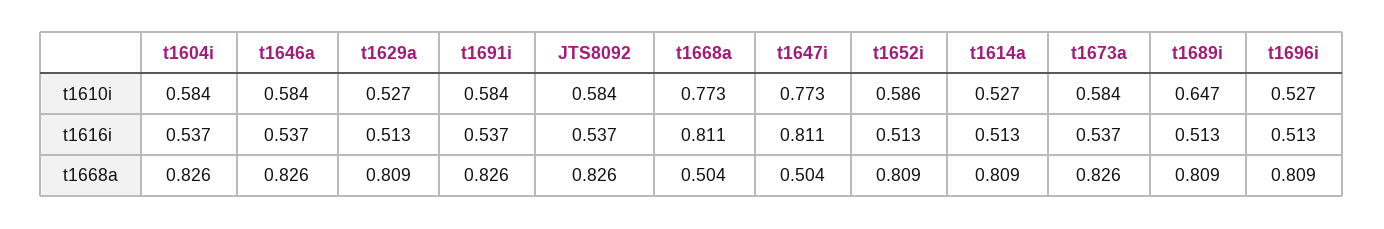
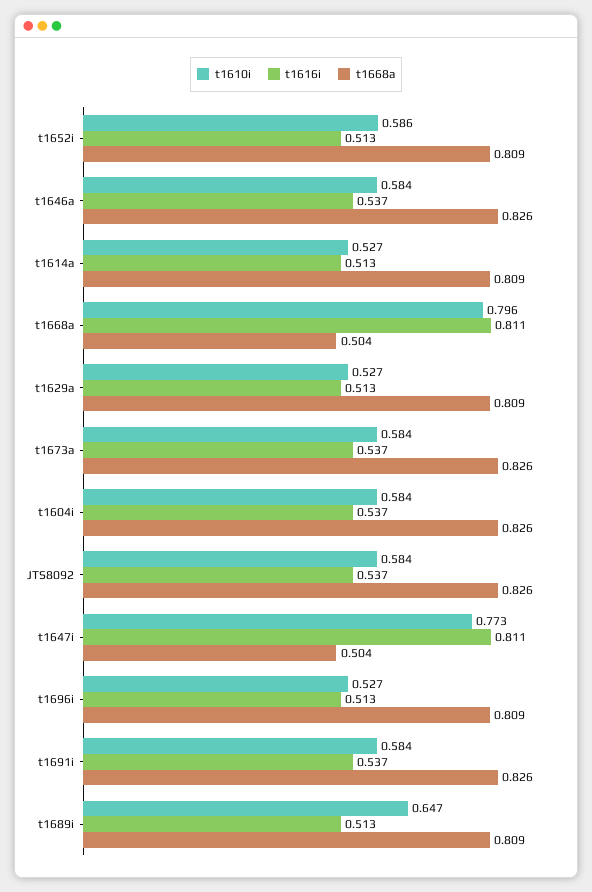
  {
    "t1610i": {
      "t1604i": 0.584,
      "t1646a": 0.584,
      "t1629a": 0.527,
      "t1691i": 0.584,
      "JTS8092": 0.584,
-     "t1668a": 0.773,
+     "t1668a": 0.796,
      "t1647i": 0.773,
      "t1652i": 0.586,
      "t1614a": 0.527,
      "t1673a": 0.584,
      "t1689i": 0.647,
      "t1696i": 0.527
    },
    "t1616i": {
      "t1604i": 0.537,
      "t1646a": 0.537,
      "t1629a": 0.513,
      "t1691i": 0.537,
      "JTS8092": 0.537,
      "t1668a": 0.811,
      "t1647i": 0.811,
      "t1652i": 0.513,
      "t1614a": 0.513,
      "t1673a": 0.537,
      "t1689i": 0.513,
      "t1696i": 0.513
    },
    "t1668a": {
      "t1604i": 0.826,
      "t1646a": 0.826,
      "t1629a": 0.809,
      "t1691i": 0.826,
      "JTS8092": 0.826,
      "t1668a": 0.504,
      "t1647i": 0.504,
      "t1652i": 0.809,
      "t1614a": 0.809,
      "t1673a": 0.826,
      "t1689i": 0.809,
      "t1696i": 0.809
    }
  }

